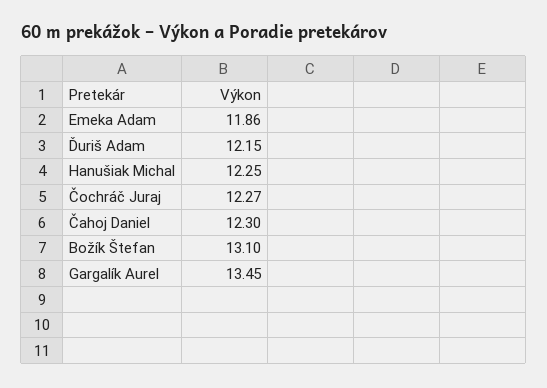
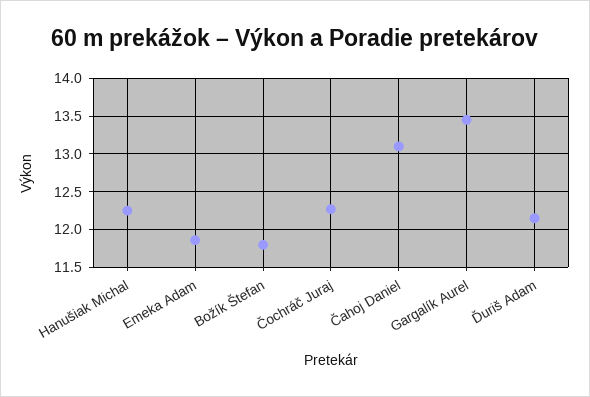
  {
    "Emeka Adam": 11.86,
    "Ďuriš Adam": 12.15,
    "Hanušiak Michal": 12.25,
    "Čochráč Juraj": 12.27,
-   "Čahoj Daniel": 12.3,
+   "Čahoj Daniel": 13.1,
-   "Božík Štefan": 13.1,
+   "Božík Štefan": 11.8,
    "Gargalík Aurel": 13.45
  }

